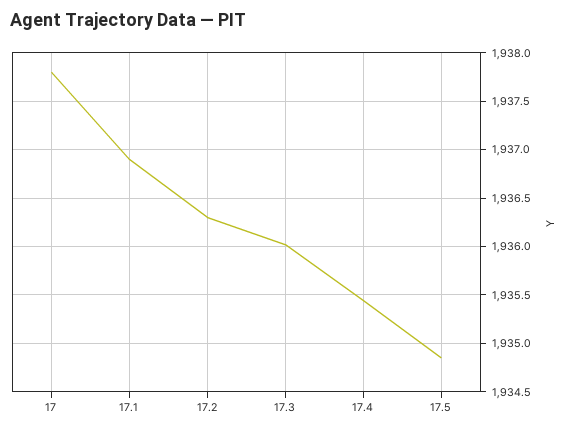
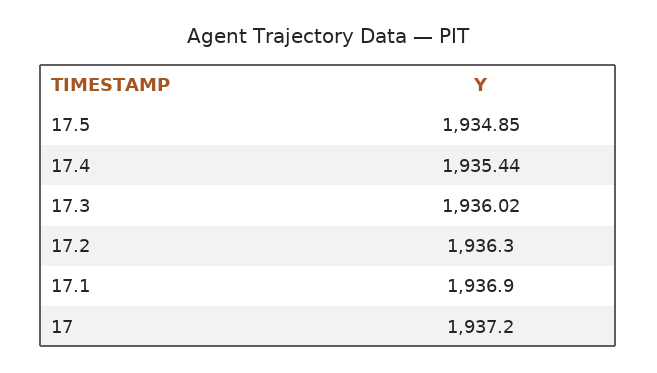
  {
-   "17": 1937.8,
+   "17": 1937.2,
    "17.1": 1936.9,
    "17.2": 1936.3,
    "17.3": 1936.02,
    "17.4": 1935.44,
    "17.5": 1934.85
  }

